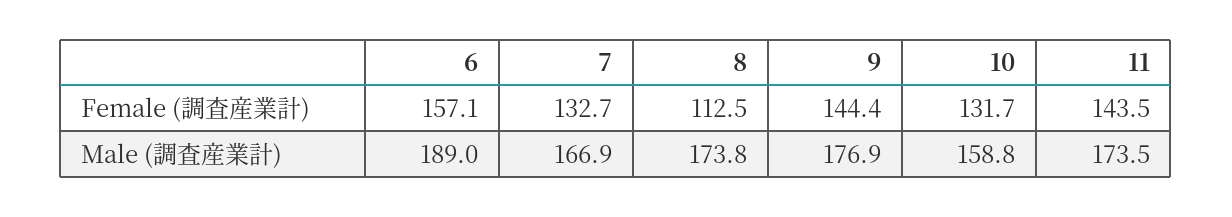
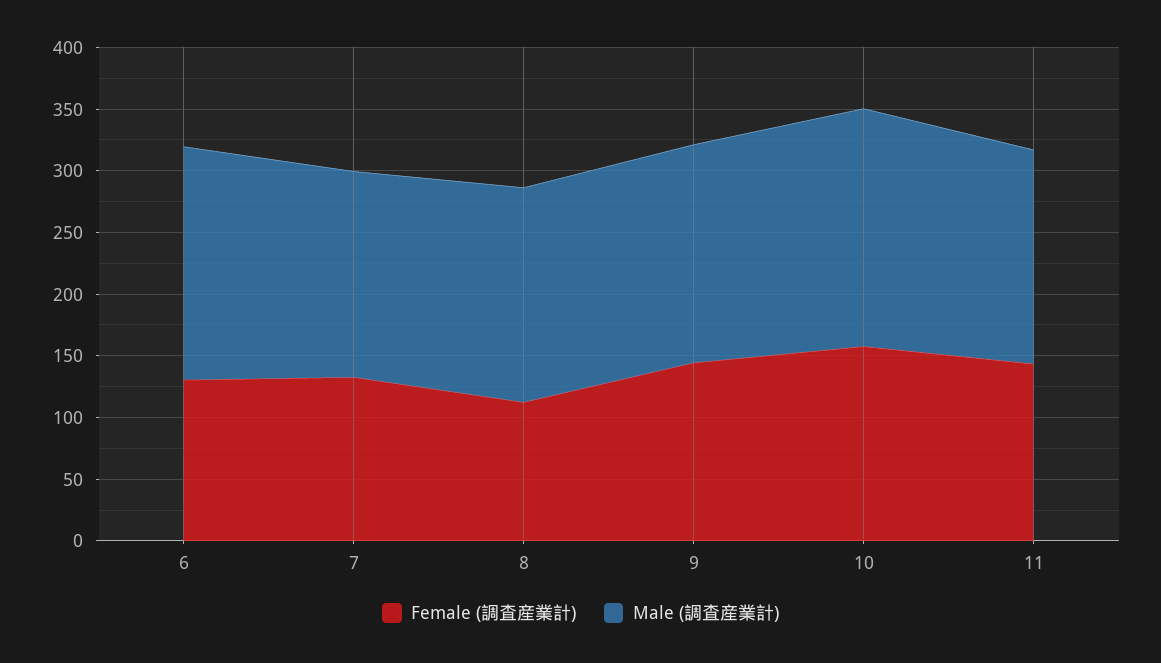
  {
    "Female (調査産業計)": {
-     "6": 157.1,
+     "6": 130,
      "7": 132.7,
      "8": 112.5,
      "9": 144.4,
-     "10": 131.7,
+     "10": 160,
      "11": 143.5
    },
    "Male (調査産業計)": {
      "6": 189,
      "7": 166.9,
      "8": 173.8,
      "9": 176.9,
-     "10": 158.8,
+     "10": 190,
      "11": 173.5
    }
  }

